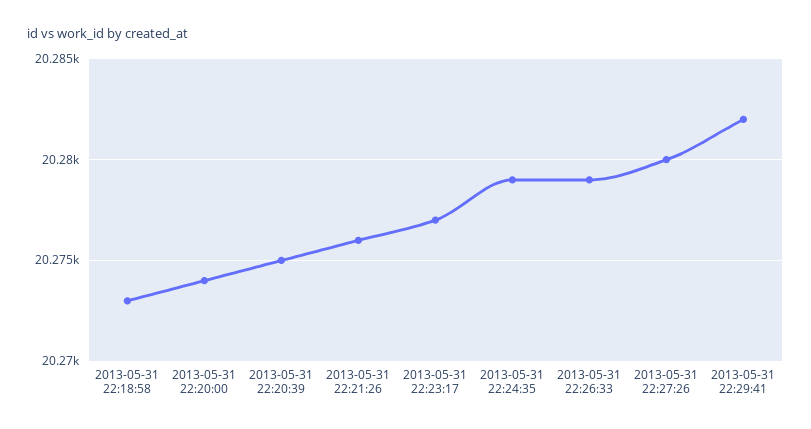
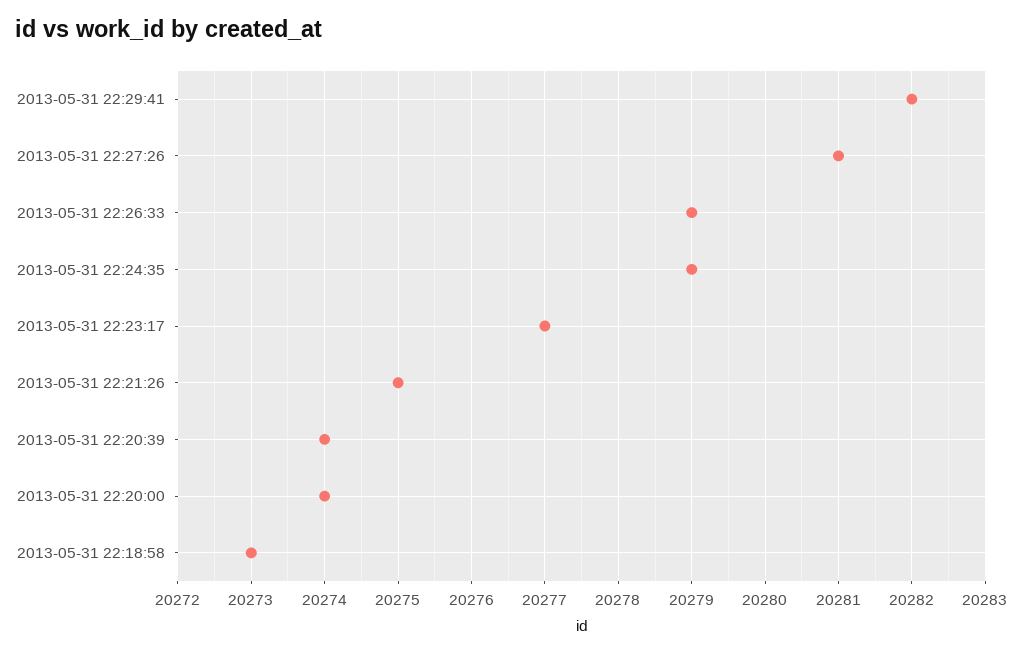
  {
    "2013-05-31 22:18:58": 20273,
    "2013-05-31 22:20:00": 20274,
-   "2013-05-31 22:20:39": 20275,
+   "2013-05-31 22:20:39": 20274,
-   "2013-05-31 22:21:26": 20276,
+   "2013-05-31 22:21:26": 20275,
    "2013-05-31 22:23:17": 20277,
    "2013-05-31 22:24:35": 20279,
    "2013-05-31 22:26:33": 20279,
-   "2013-05-31 22:27:26": 20280,
+   "2013-05-31 22:27:26": 20281,
    "2013-05-31 22:29:41": 20282
  }

